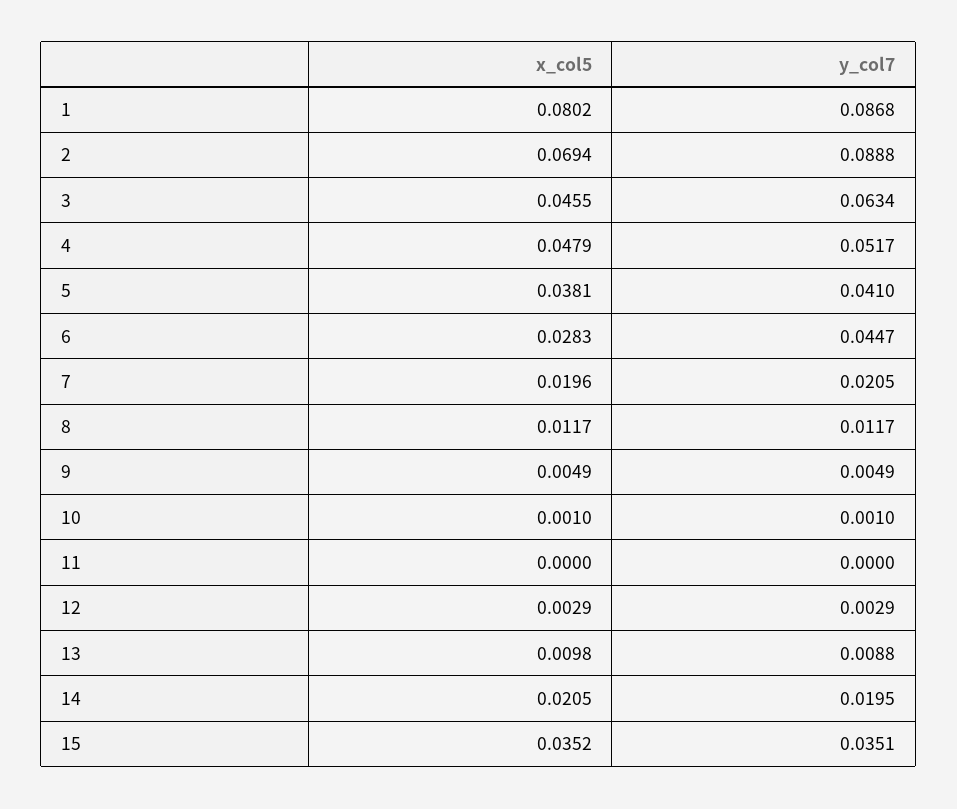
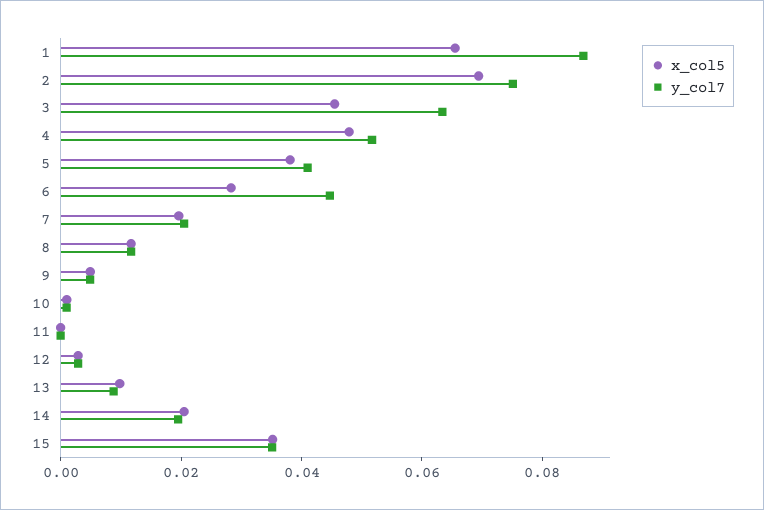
  {
    "x_col5": {
-     "1": 0.0802,
+     "1": 0.065,
      "2": 0.0694,
      "3": 0.0455,
      "4": 0.0479,
      "5": 0.0381,
      "6": 0.0283,
      "7": 0.0196,
      "8": 0.0117,
      "9": 0.0049,
      "10": 0.001,
      "11": 0,
      "12": 0.0029,
      "13": 0.0098,
      "14": 0.0205,
      "15": 0.0352
    },
    "y_col7": {
      "1": 0.0868,
-     "2": 0.0888,
+     "2": 0.075,
      "3": 0.0634,
      "4": 0.0517,
      "5": 0.041,
      "6": 0.0447,
      "7": 0.0205,
      "8": 0.0117,
      "9": 0.0049,
      "10": 0.001,
      "11": 0,
      "12": 0.0029,
      "13": 0.0088,
      "14": 0.0195,
      "15": 0.0351
    }
  }

